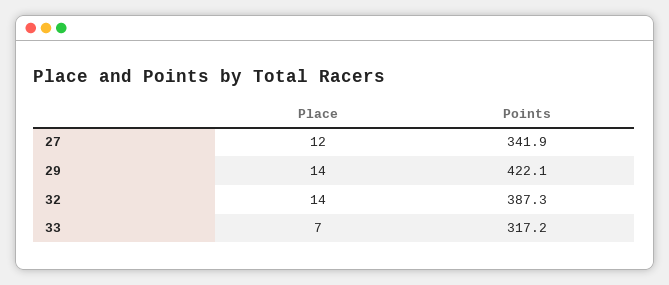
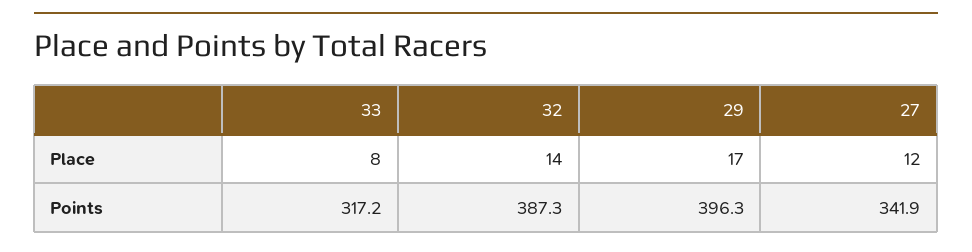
  {
    "Place": {
      "27": 12,
-     "29": 14,
+     "29": 17,
      "32": 14,
-     "33": 7
+     "33": 8
    },
    "Points": {
      "27": 341.9,
-     "29": 422.1,
+     "29": 396.3,
      "32": 387.3,
      "33": 317.2
    }
  }

